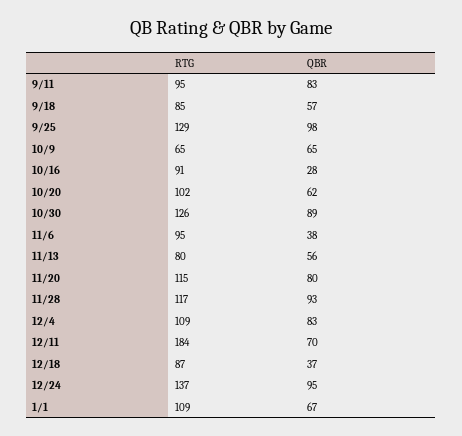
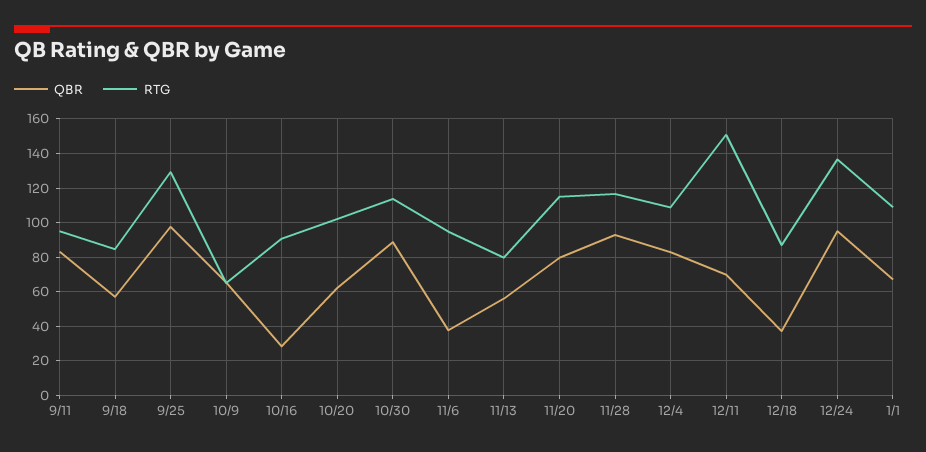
  {
    "RTG": {
      "9/11": 95,
      "9/18": 85,
      "9/25": 129,
      "10/9": 65,
      "10/16": 91,
      "10/20": 102,
-     "10/30": 126,
+     "10/30": 115,
      "11/6": 95,
      "11/13": 80,
      "11/20": 115,
      "11/28": 117,
      "12/4": 109,
-     "12/11": 184,
+     "12/11": 150,
      "12/18": 87,
      "12/24": 137,
      "1/1": 109
    },
    "QBR": {
      "9/11": 83,
      "9/18": 57,
      "9/25": 98,
      "10/9": 65,
      "10/16": 28,
      "10/20": 62,
      "10/30": 89,
      "11/6": 38,
      "11/13": 56,
      "11/20": 80,
      "11/28": 93,
      "12/4": 83,
      "12/11": 70,
      "12/18": 37,
      "12/24": 95,
      "1/1": 67
    }
  }

